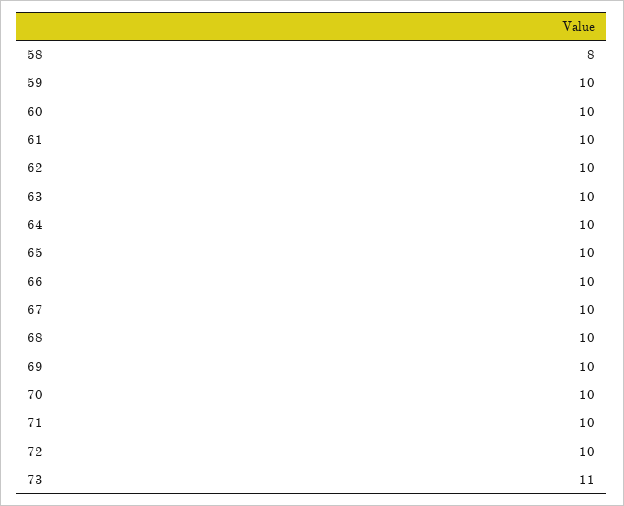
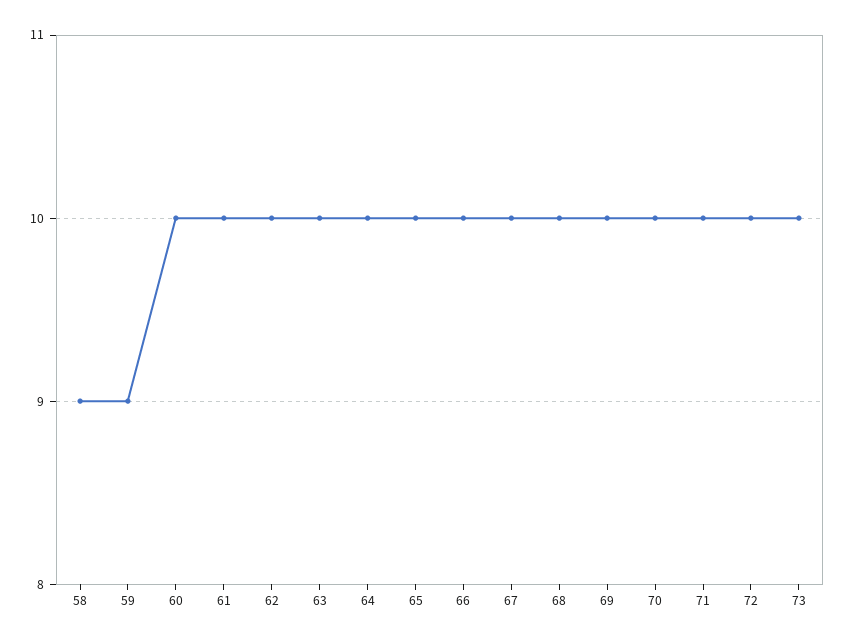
  {
-   "58": 8,
+   "58": 9,
-   "59": 10,
+   "59": 9,
    "60": 10,
    "61": 10,
    "62": 10,
    "63": 10,
    "64": 10,
    "65": 10,
    "66": 10,
    "67": 10,
    "68": 10,
    "69": 10,
    "70": 10,
    "71": 10,
    "72": 10,
-   "73": 11
+   "73": 10
  }

